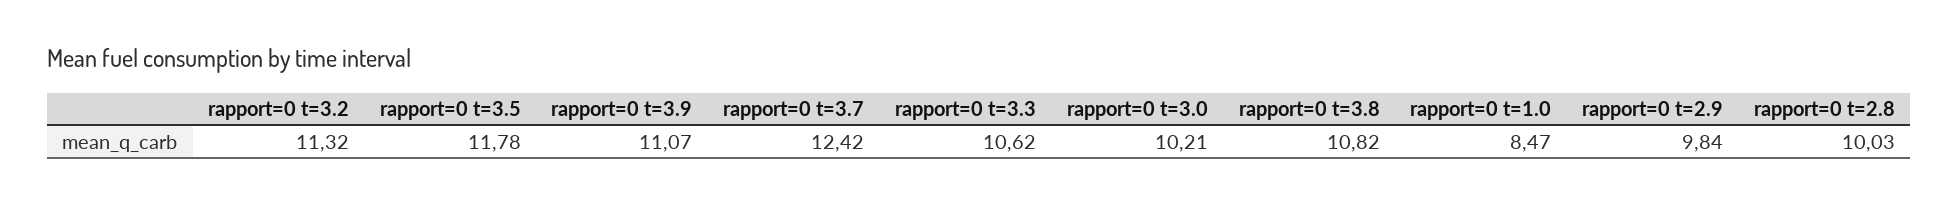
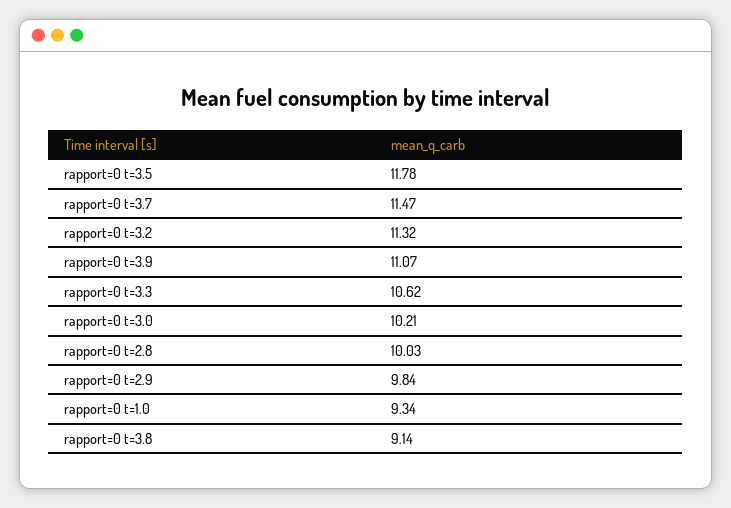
  {
    "rapport=0 t=3.2": 11.32,
    "rapport=0 t=3.5": 11.78,
    "rapport=0 t=3.9": 11.07,
-   "rapport=0 t=3.7": 12.42,
+   "rapport=0 t=3.7": 11.47,
    "rapport=0 t=3.3": 10.62,
    "rapport=0 t=3.0": 10.21,
-   "rapport=0 t=3.8": 10.82,
+   "rapport=0 t=3.8": 9.14,
-   "rapport=0 t=1.0": 8.47,
+   "rapport=0 t=1.0": 9.34,
    "rapport=0 t=2.9": 9.84,
    "rapport=0 t=2.8": 10.03
  }

